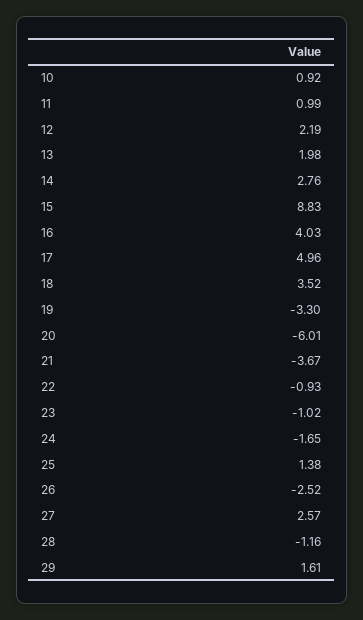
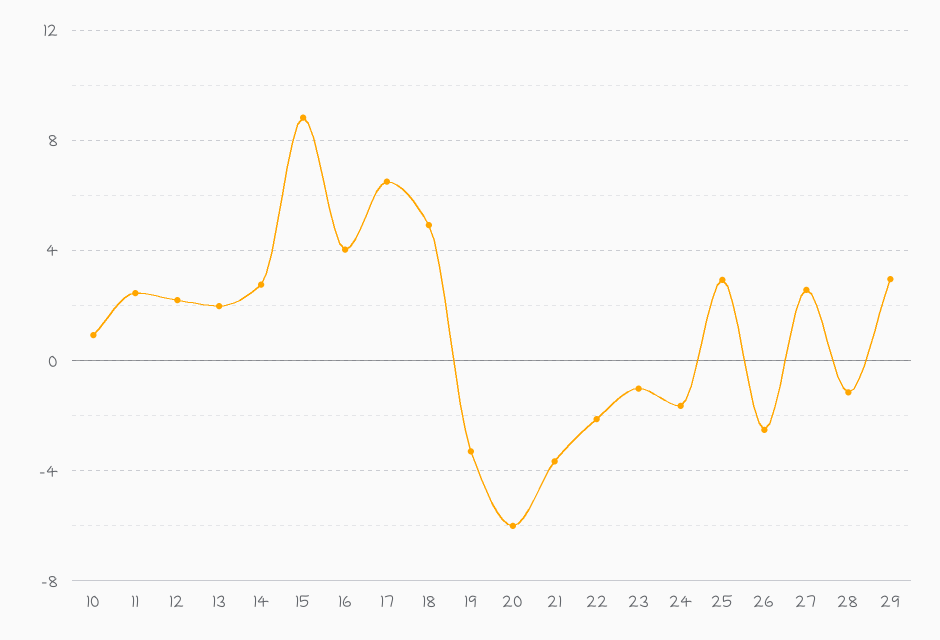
  {
    "10": 0.92,
-   "11": 0.99,
+   "11": 2.5,
    "12": 2.19,
    "13": 1.98,
    "14": 2.76,
    "15": 8.83,
    "16": 4.03,
-   "17": 4.96,
+   "17": 6.5,
-   "18": 3.52,
+   "18": 5,
    "19": -3.3,
    "20": -6.01,
    "21": -3.67,
-   "22": -0.93,
+   "22": -2,
    "23": -1.02,
    "24": -1.65,
-   "25": 1.38,
+   "25": 3,
    "26": -2.52,
    "27": 2.57,
    "28": -1.16,
-   "29": 1.61
+   "29": 3
  }

